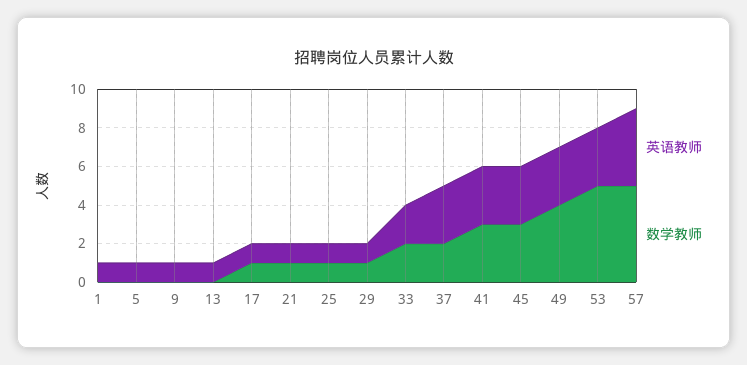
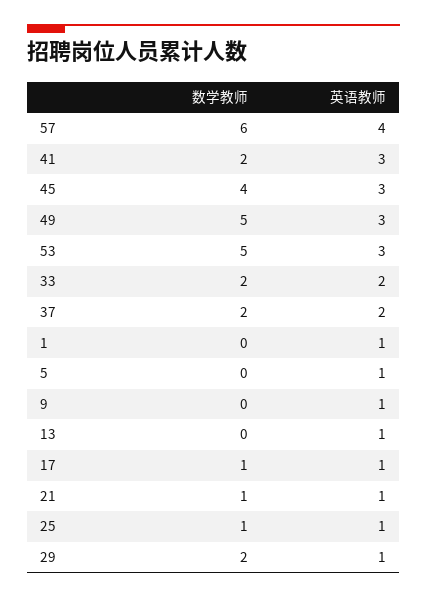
  {
    "英语教师": {
      "1": 1,
      "5": 1,
      "9": 1,
      "13": 1,
      "17": 1,
      "21": 1,
      "25": 1,
      "29": 1,
      "33": 2,
-     "37": 3,
+     "37": 2,
      "41": 3,
      "45": 3,
      "49": 3,
      "53": 3,
      "57": 4
    },
    "数学教师": {
      "1": 0,
      "5": 0,
      "9": 0,
      "13": 0,
      "17": 1,
      "21": 1,
      "25": 1,
-     "29": 1,
+     "29": 2,
      "33": 2,
      "37": 2,
-     "41": 3,
+     "41": 2,
-     "45": 3,
+     "45": 4,
-     "49": 4,
+     "49": 5,
      "53": 5,
-     "57": 5
+     "57": 6
    }
  }

